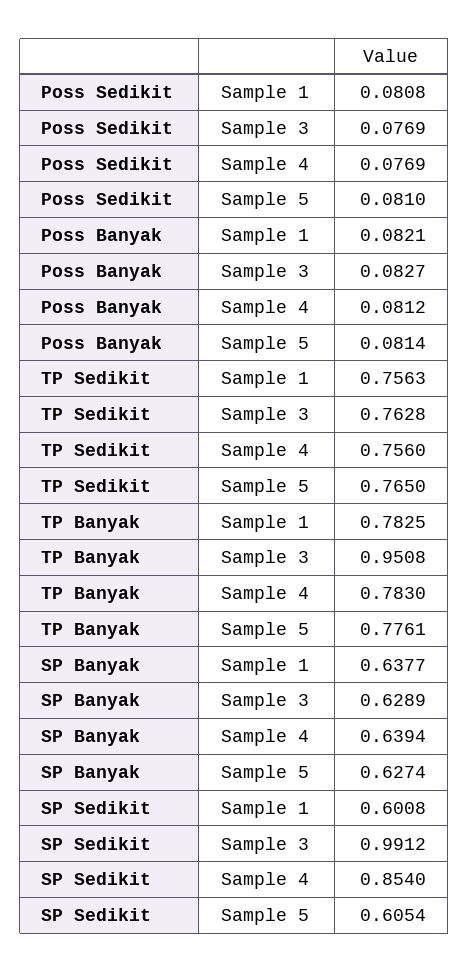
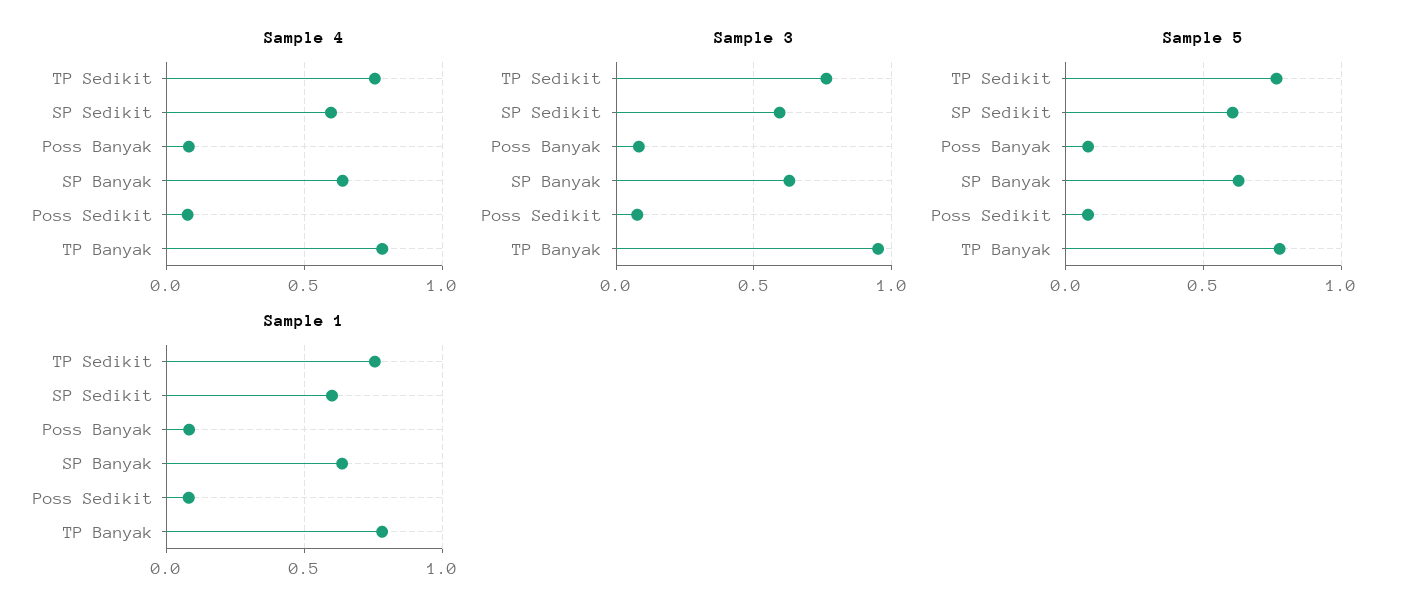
  {
    "Sample 1": {
      "Poss Sedikit": 0.0808,
      "Poss Banyak": 0.0821,
      "TP Sedikit": 0.7563,
      "TP Banyak": 0.7825,
      "SP Banyak": 0.6377,
      "SP Sedikit": 0.6008
    },
    "Sample 3": {
      "Poss Sedikit": 0.0769,
      "Poss Banyak": 0.0827,
      "TP Sedikit": 0.7628,
      "TP Banyak": 0.9508,
      "SP Banyak": 0.6289,
-     "SP Sedikit": 0.9912
+     "SP Sedikit": 0.6
    },
    "Sample 4": {
      "Poss Sedikit": 0.0769,
      "Poss Banyak": 0.0812,
      "TP Sedikit": 0.756,
      "TP Banyak": 0.783,
      "SP Banyak": 0.6394,
-     "SP Sedikit": 0.854
+     "SP Sedikit": 0.6
    },
    "Sample 5": {
      "Poss Sedikit": 0.081,
      "Poss Banyak": 0.0814,
      "TP Sedikit": 0.765,
      "TP Banyak": 0.7761,
      "SP Banyak": 0.6274,
      "SP Sedikit": 0.6054
    }
  }

